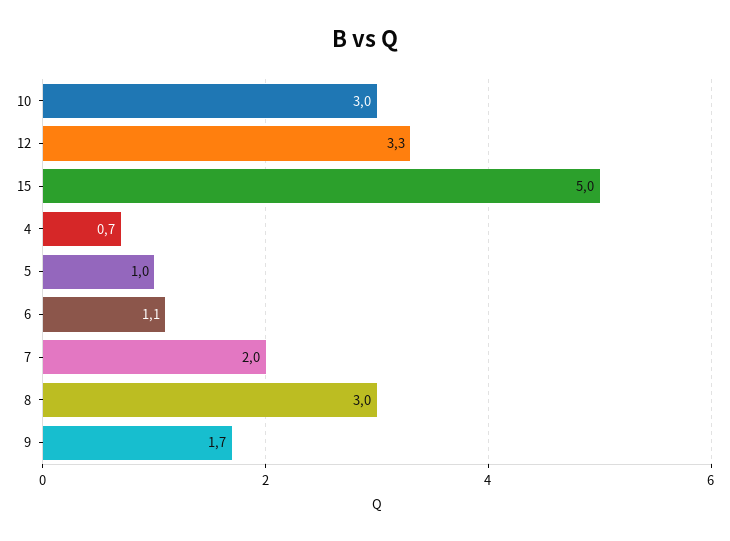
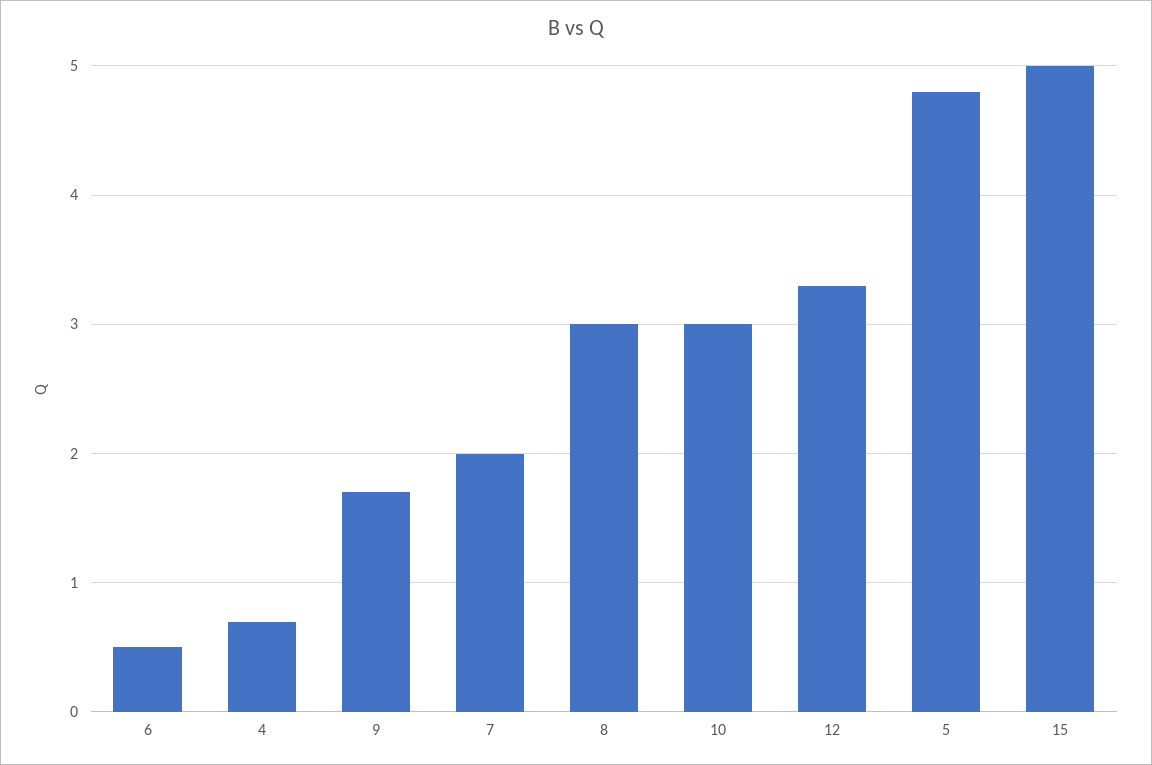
  {
    "10": 3,
    "12": 3.3,
    "15": 5,
    "4": 0.7,
-   "5": 1,
+   "5": 4.8,
-   "6": 1.1,
+   "6": 0.5,
    "7": 2,
    "8": 3,
    "9": 1.7
  }

